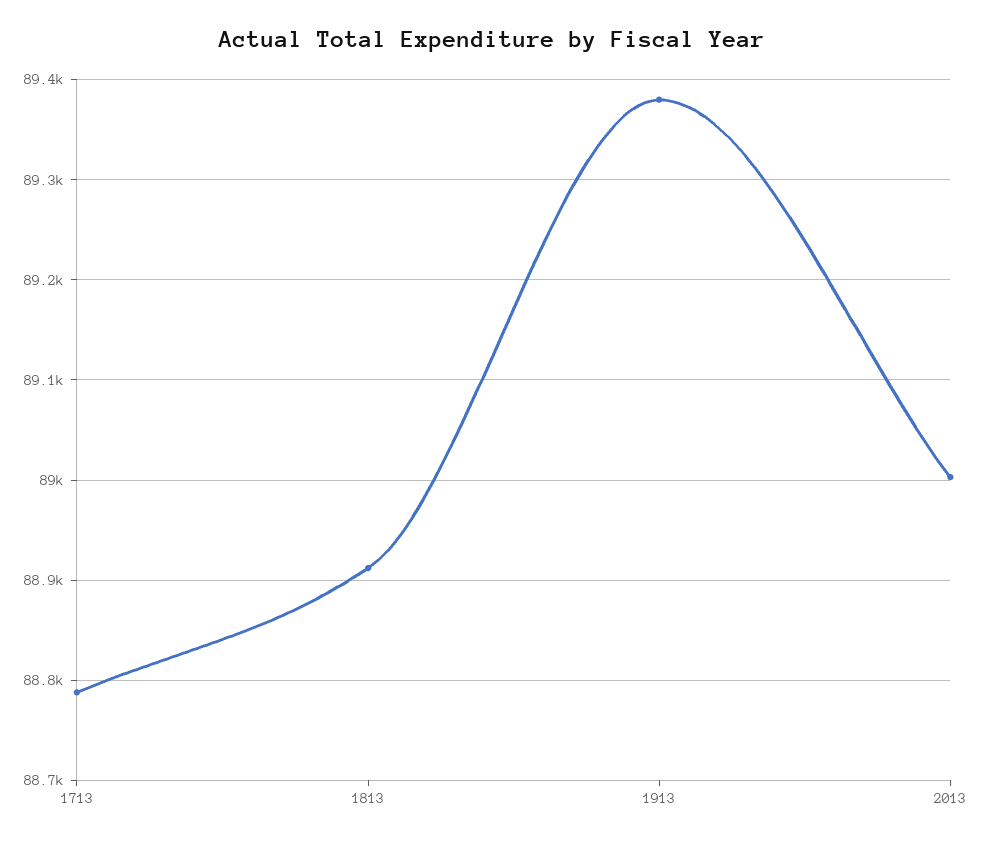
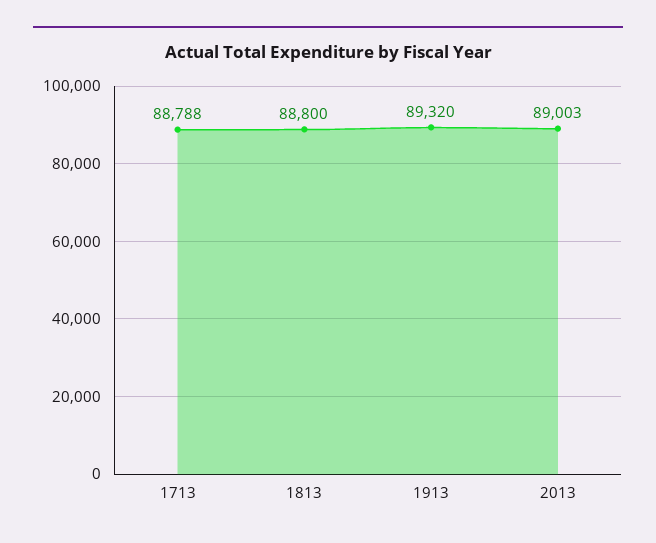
  {
    "1713": 88788,
-   "1813": 88910,
+   "1813": 88800,
-   "1913": 89380,
+   "1913": 89320,
    "2013": 89003
  }

